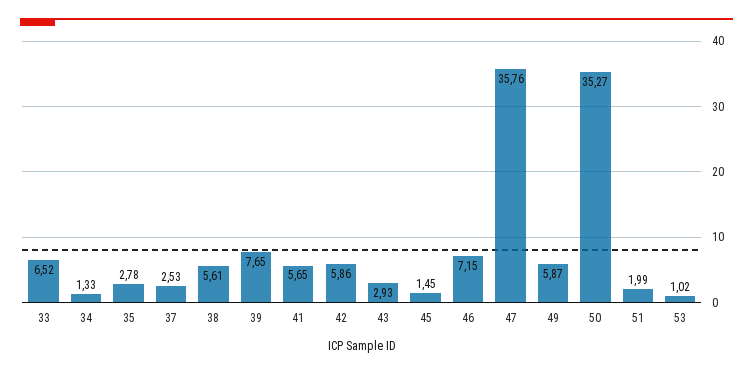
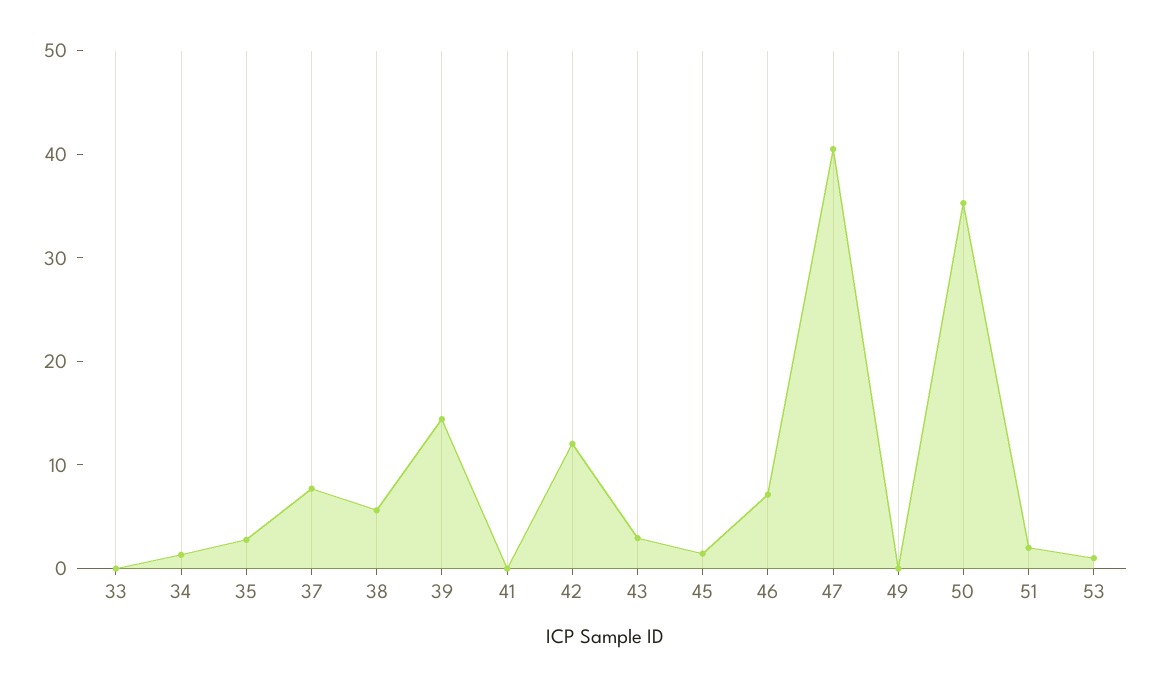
  {
-   "33": 6.52,
+   "33": 0,
    "34": 1.33,
    "35": 2.78,
-   "37": 2.53,
+   "37": 8,
    "38": 5.61,
-   "39": 7.65,
+   "39": 14,
-   "41": 5.65,
+   "41": 0,
-   "42": 5.86,
+   "42": 12,
    "43": 2.93,
    "45": 1.45,
    "46": 7.15,
-   "47": 35.76,
+   "47": 40,
-   "49": 5.87,
+   "49": 0,
    "50": 35.27,
    "51": 1.99,
    "53": 1.02
  }

